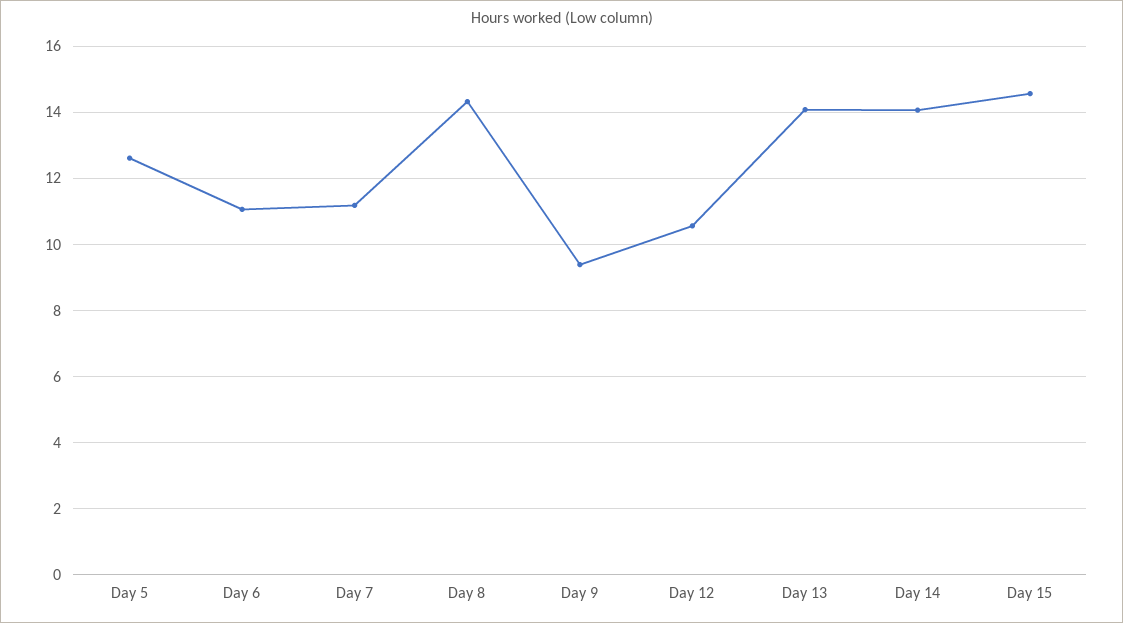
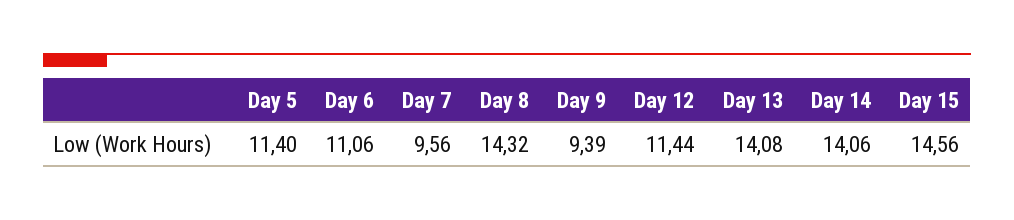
  {
-   "Day 5": 12.6,
+   "Day 5": 11.4,
    "Day 6": 11.06,
-   "Day 7": 11.2,
+   "Day 7": 9.56,
    "Day 8": 14.32,
    "Day 9": 9.39,
-   "Day 12": 10.6,
+   "Day 12": 11.44,
    "Day 13": 14.08,
    "Day 14": 14.06,
    "Day 15": 14.56
  }

